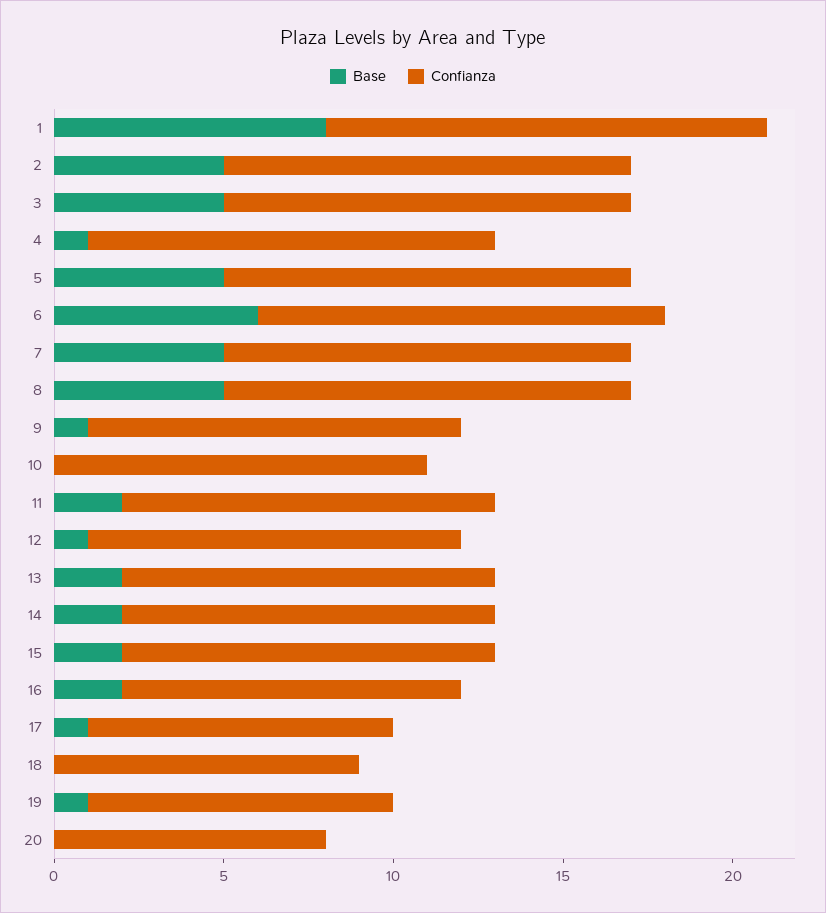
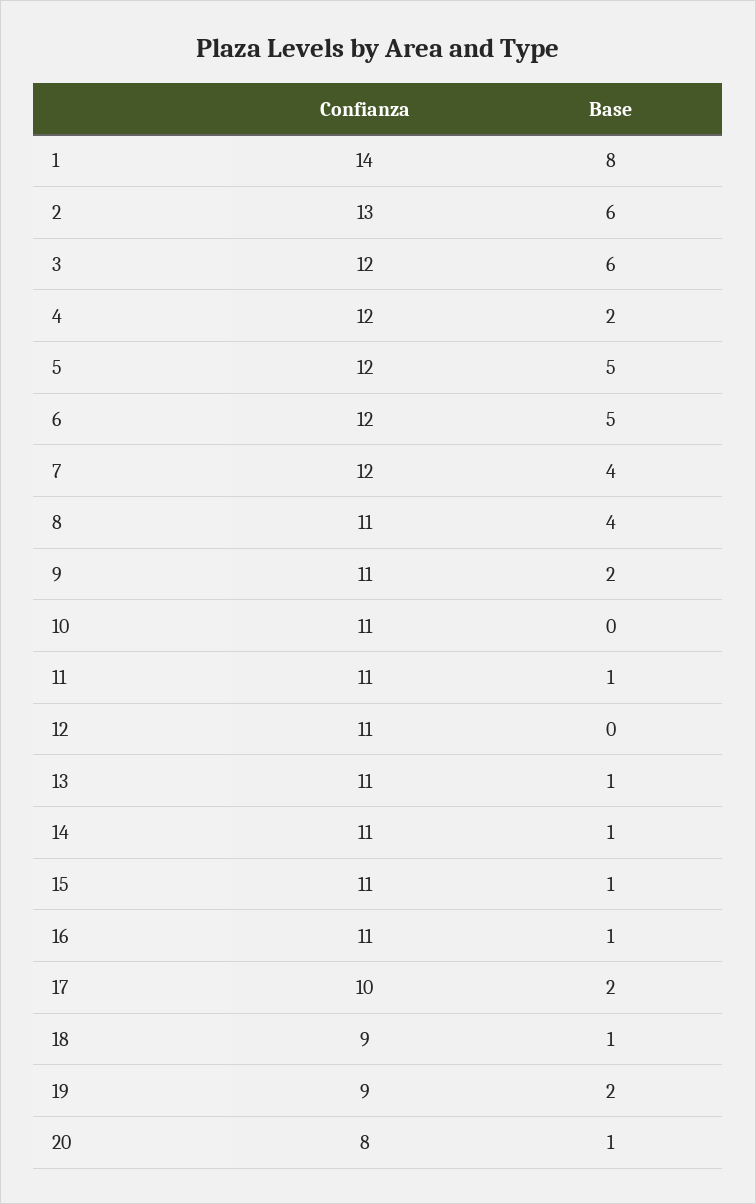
  {
    "Base": {
      "1": 8,
-     "2": 5,
+     "2": 6,
-     "3": 5,
+     "3": 6,
-     "4": 1,
+     "4": 2,
      "5": 5,
-     "6": 6,
+     "6": 5,
-     "7": 5,
+     "7": 4,
-     "8": 5,
+     "8": 4,
-     "9": 1,
+     "9": 2,
      "10": 0,
-     "11": 2,
+     "11": 1,
-     "12": 1,
+     "12": 0,
-     "13": 2,
+     "13": 1,
-     "14": 2,
+     "14": 1,
-     "15": 2,
+     "15": 1,
-     "16": 2,
+     "16": 1,
-     "17": 1,
+     "17": 2,
-     "18": 0,
+     "18": 1,
-     "19": 1,
+     "19": 2,
-     "20": 0
+     "20": 1
    },
    "Confianza": {
-     "1": 13,
+     "1": 14,
-     "2": 12,
+     "2": 13,
      "3": 12,
      "4": 12,
      "5": 12,
      "6": 12,
      "7": 12,
-     "8": 12,
+     "8": 11,
      "9": 11,
      "10": 11,
      "11": 11,
      "12": 11,
      "13": 11,
      "14": 11,
      "15": 11,
-     "16": 10,
+     "16": 11,
-     "17": 9,
+     "17": 10,
      "18": 9,
      "19": 9,
      "20": 8
    }
  }

